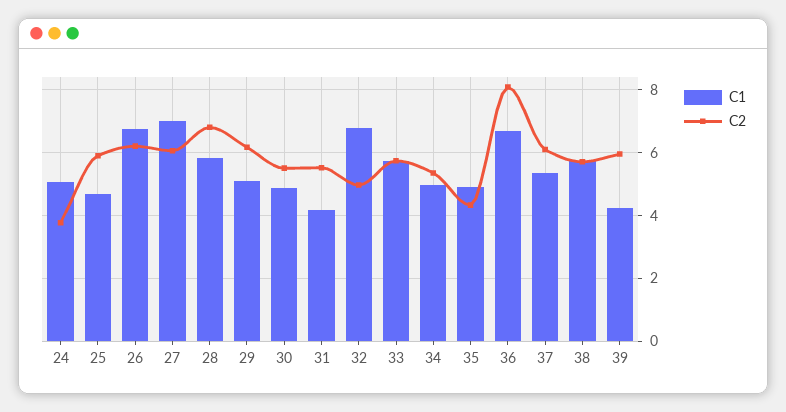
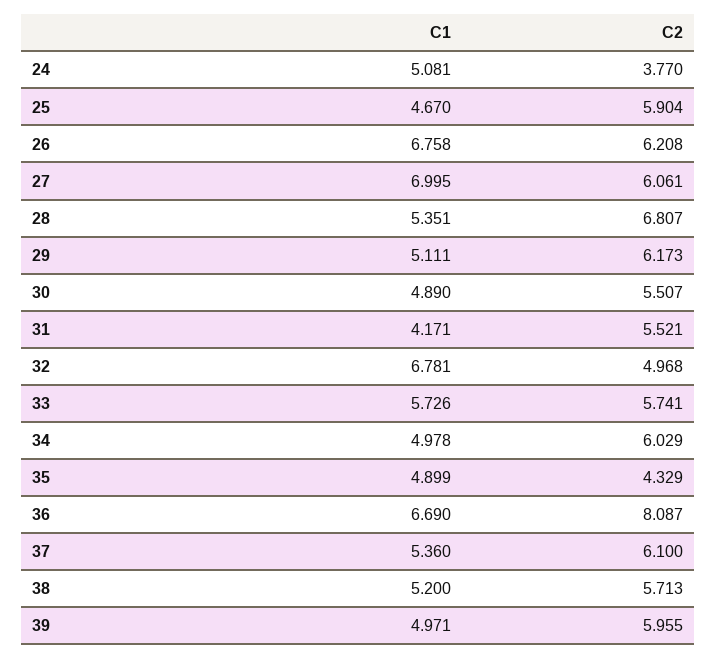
  {
    "C1": {
      "24": 5.081,
      "25": 4.67,
      "26": 6.758,
      "27": 6.995,
-     "28": 5.8,
+     "28": 5.351,
      "29": 5.111,
      "30": 4.89,
      "31": 4.171,
      "32": 6.781,
      "33": 5.726,
      "34": 4.978,
      "35": 4.899,
      "36": 6.69,
      "37": 5.36,
-     "38": 5.8,
+     "38": 5.2,
-     "39": 4.2
+     "39": 4.971
    },
    "C2": {
      "24": 3.77,
      "25": 5.904,
      "26": 6.208,
      "27": 6.061,
      "28": 6.807,
      "29": 6.173,
      "30": 5.507,
      "31": 5.521,
      "32": 4.968,
      "33": 5.741,
-     "34": 5.4,
+     "34": 6.029,
      "35": 4.329,
      "36": 8.087,
      "37": 6.1,
      "38": 5.713,
      "39": 5.955
    }
  }

